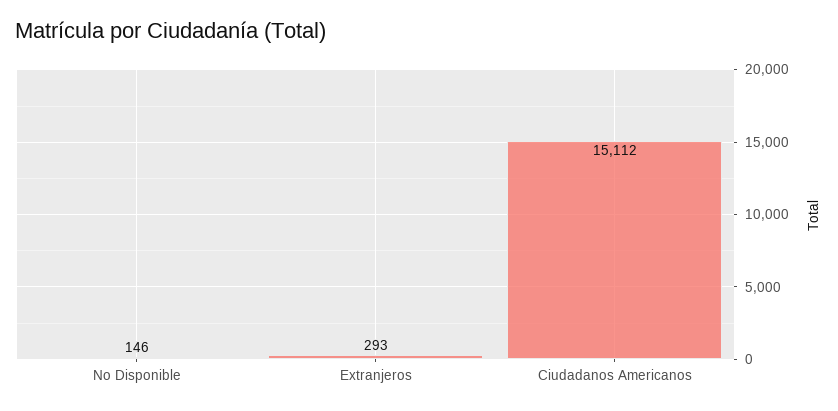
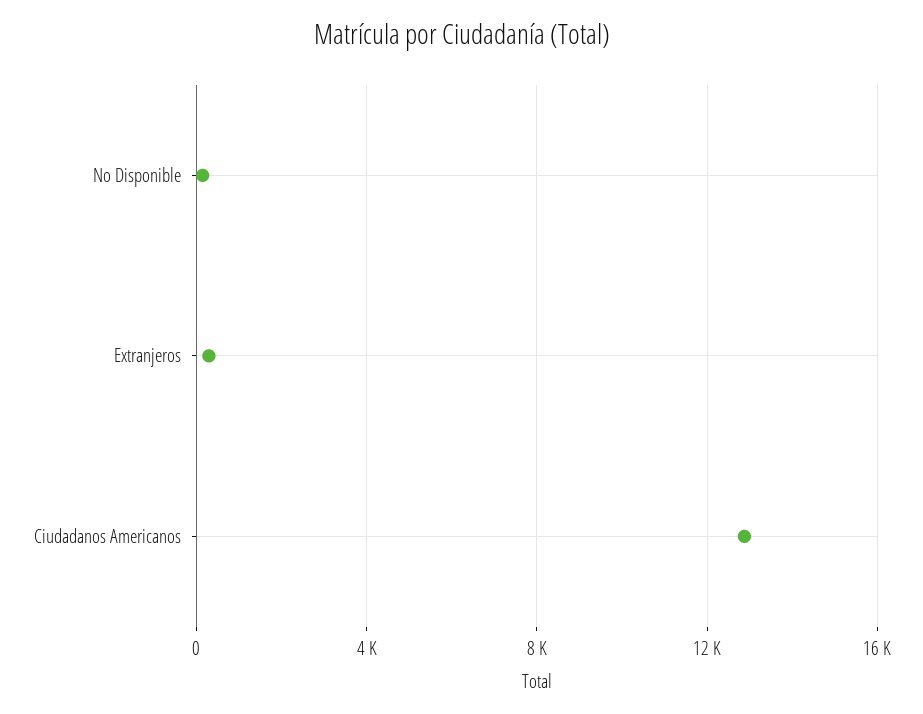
  {
    "No Disponible": 146,
    "Extranjeros": 293,
-   "Ciudadanos Americanos": 15112
+   "Ciudadanos Americanos": 13000
  }

